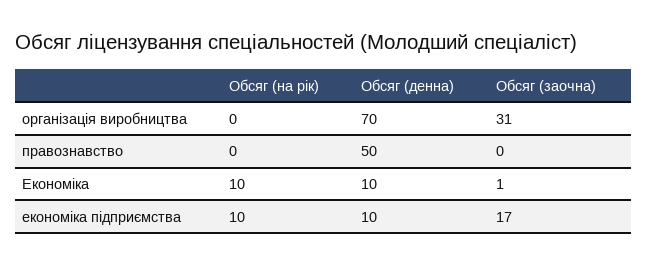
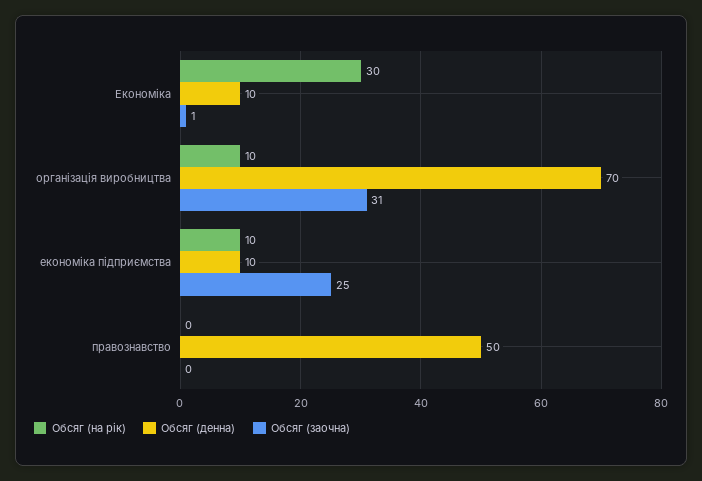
  {
    "Обсяг (на рік)": {
-     "організація виробництва": 0,
+     "організація виробництва": 10,
      "правознавство": 0,
-     "Економіка": 10,
+     "Економіка": 30,
      "економіка підприємства": 10
    },
    "Обсяг (денна)": {
      "організація виробництва": 70,
      "правознавство": 50,
      "Економіка": 10,
      "економіка підприємства": 10
    },
    "Обсяг (заочна)": {
      "організація виробництва": 31,
      "правознавство": 0,
      "Економіка": 1,
-     "економіка підприємства": 17
+     "економіка підприємства": 25
    }
  }

